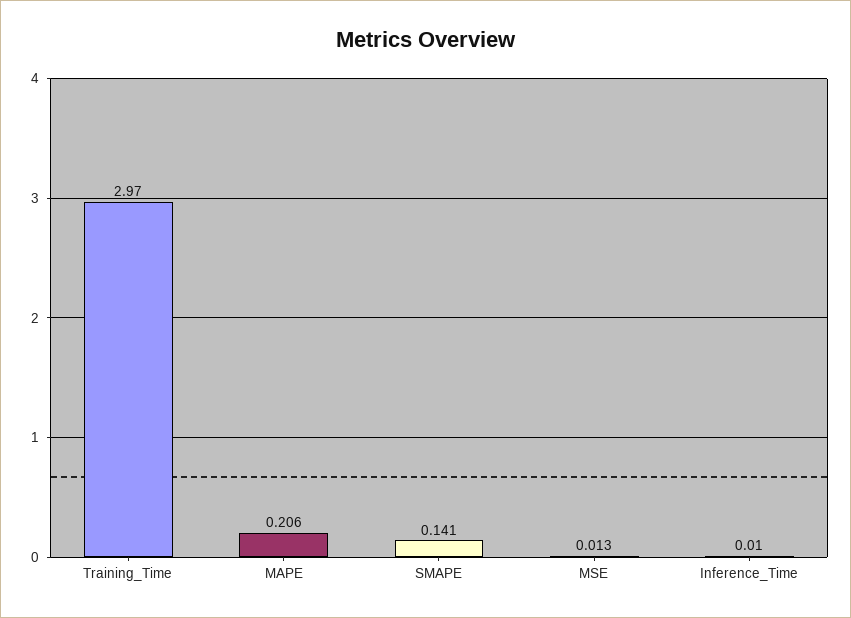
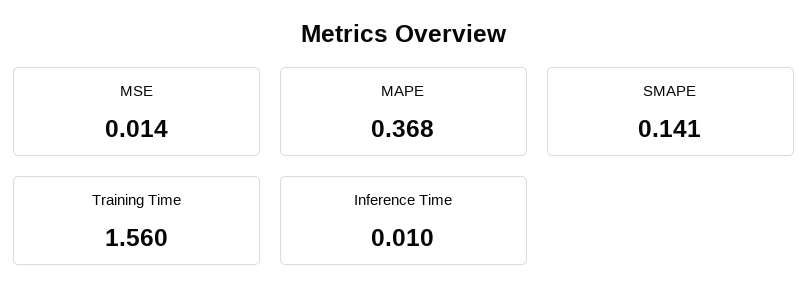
  {
-   "Training_Time": 2.97,
+   "Training_Time": 1.56,
-   "MAPE": 0.206,
+   "MAPE": 0.368,
    "SMAPE": 0.141,
-   "MSE": 0.013,
+   "MSE": 0.014,
    "Inference_Time": 0.01
  }

